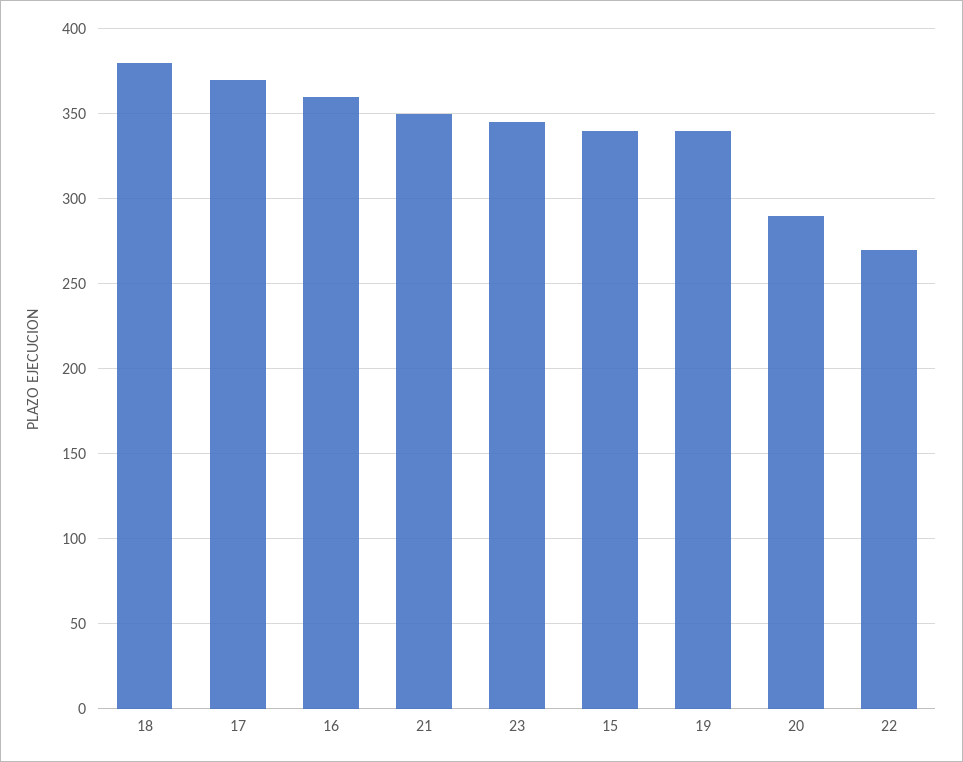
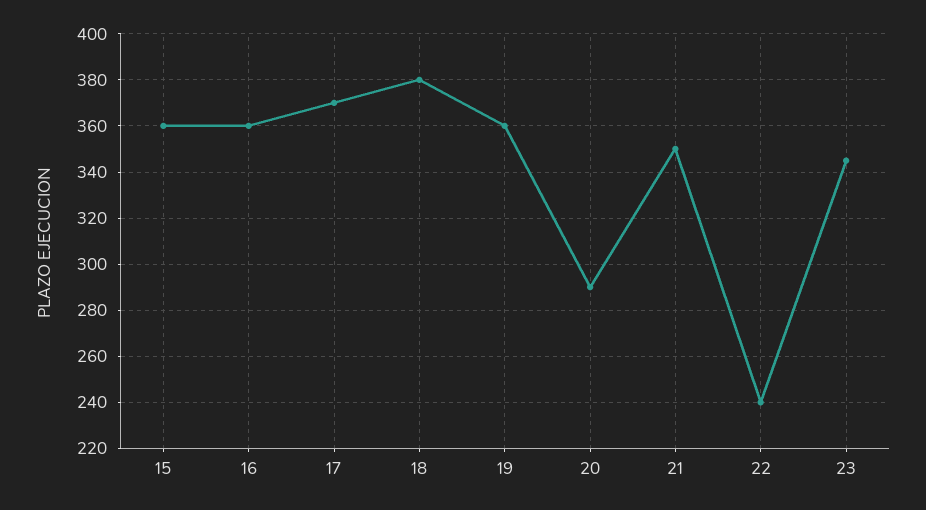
  {
    "18": 380,
    "17": 370,
    "16": 360,
    "21": 350,
    "23": 345,
-   "15": 340,
+   "15": 360,
-   "19": 340,
+   "19": 360,
    "20": 290,
-   "22": 270
+   "22": 240
  }

